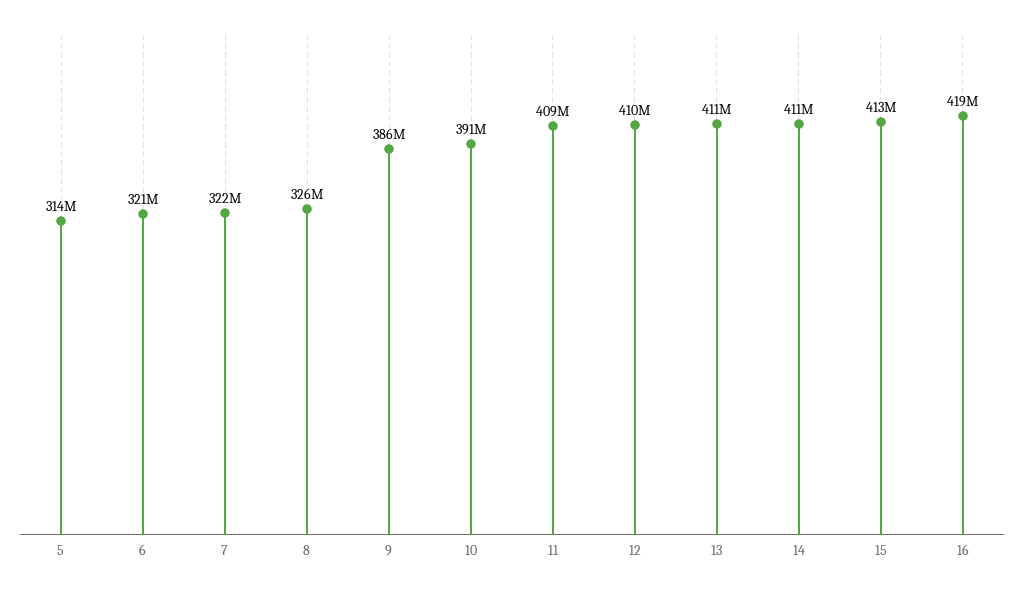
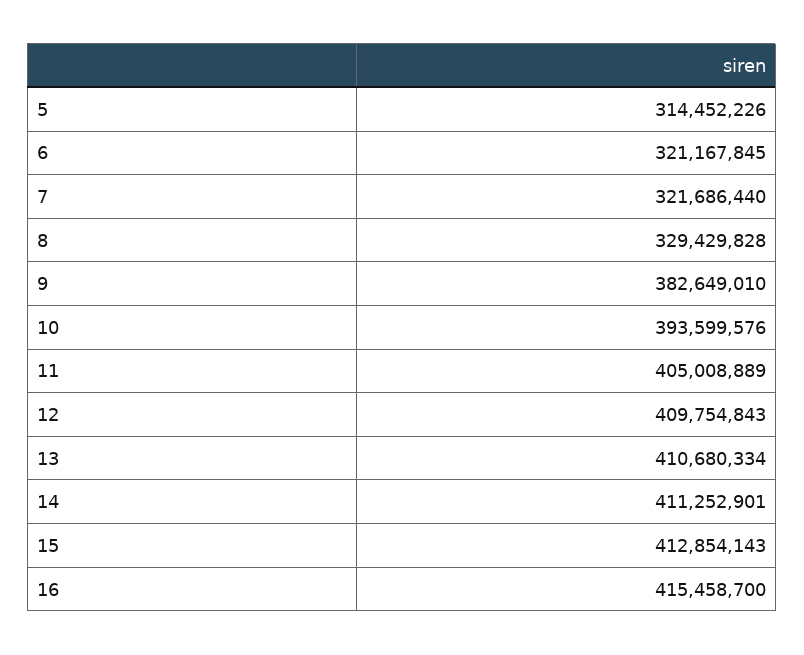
  {
    "5": 314452226,
    "6": 321167845,
    "7": 321686440,
-   "8": 326000000,
+   "8": 329429828,
-   "9": 386000000,
+   "9": 382649010,
-   "10": 391000000,
+   "10": 393599576,
-   "11": 409000000,
+   "11": 405008889,
    "12": 409754843,
    "13": 410680334,
    "14": 411252901,
    "15": 412854143,
-   "16": 419000000
+   "16": 415458700
  }

